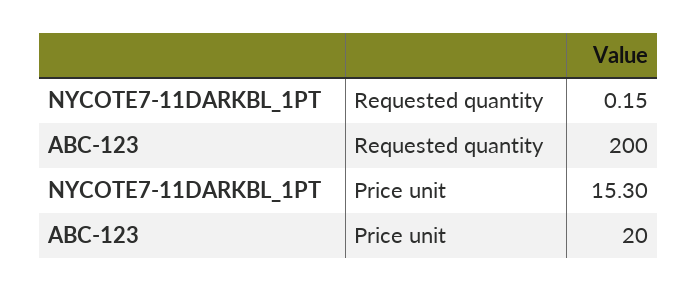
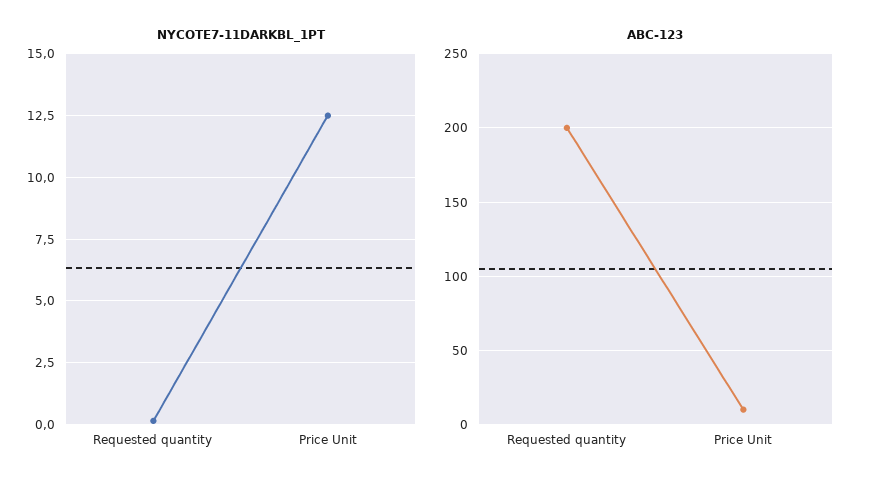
  {
    "NYCOTE7-11DARKBL_1PT": {
      "Requested quantity": 0.15,
-     "Price unit": 15.3
+     "Price unit": 12.5
    },
    "ABC-123": {
      "Requested quantity": 200,
-     "Price unit": 20
+     "Price unit": 10
    }
  }

